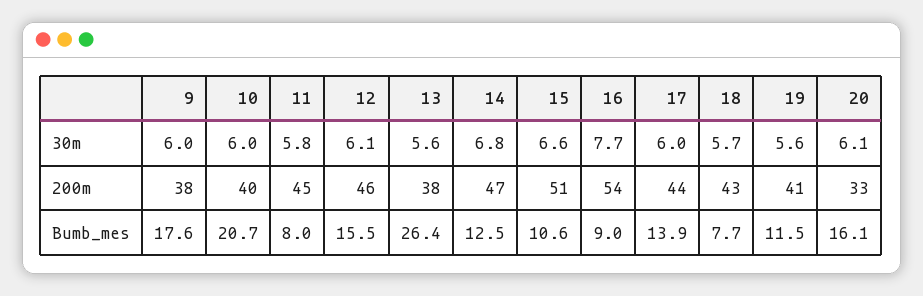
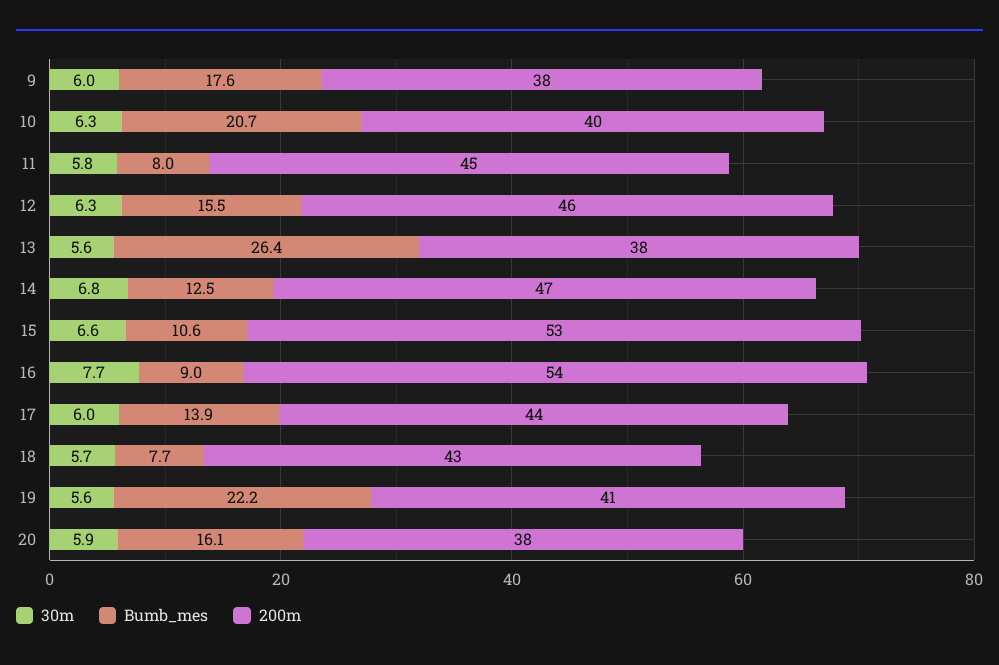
  {
    "30m": {
      "9": 6,
-     "10": 6,
+     "10": 6.3,
      "11": 5.8,
-     "12": 6.1,
+     "12": 6.3,
      "13": 5.6,
      "14": 6.8,
      "15": 6.6,
      "16": 7.7,
      "17": 6,
      "18": 5.7,
      "19": 5.6,
-     "20": 6.1
+     "20": 5.9
    },
    "200m": {
      "9": 38,
      "10": 40,
      "11": 45,
      "12": 46,
      "13": 38,
      "14": 47,
-     "15": 51,
+     "15": 53,
      "16": 54,
      "17": 44,
      "18": 43,
      "19": 41,
-     "20": 33
+     "20": 38
    },
    "Bumb_mes": {
      "9": 17.6,
      "10": 20.7,
      "11": 8,
      "12": 15.5,
      "13": 26.4,
      "14": 12.5,
      "15": 10.6,
      "16": 9,
      "17": 13.9,
      "18": 7.7,
-     "19": 11.5,
+     "19": 22.2,
      "20": 16.1
    }
  }

